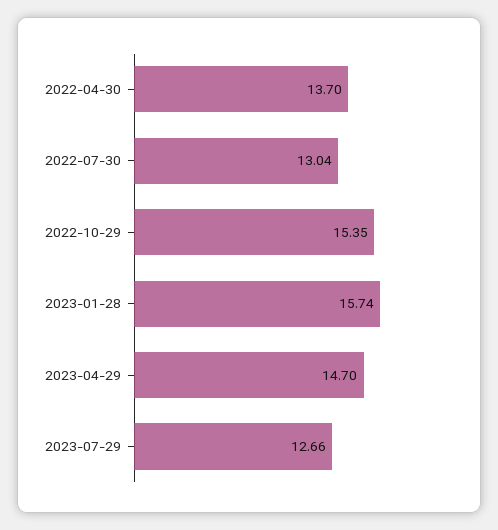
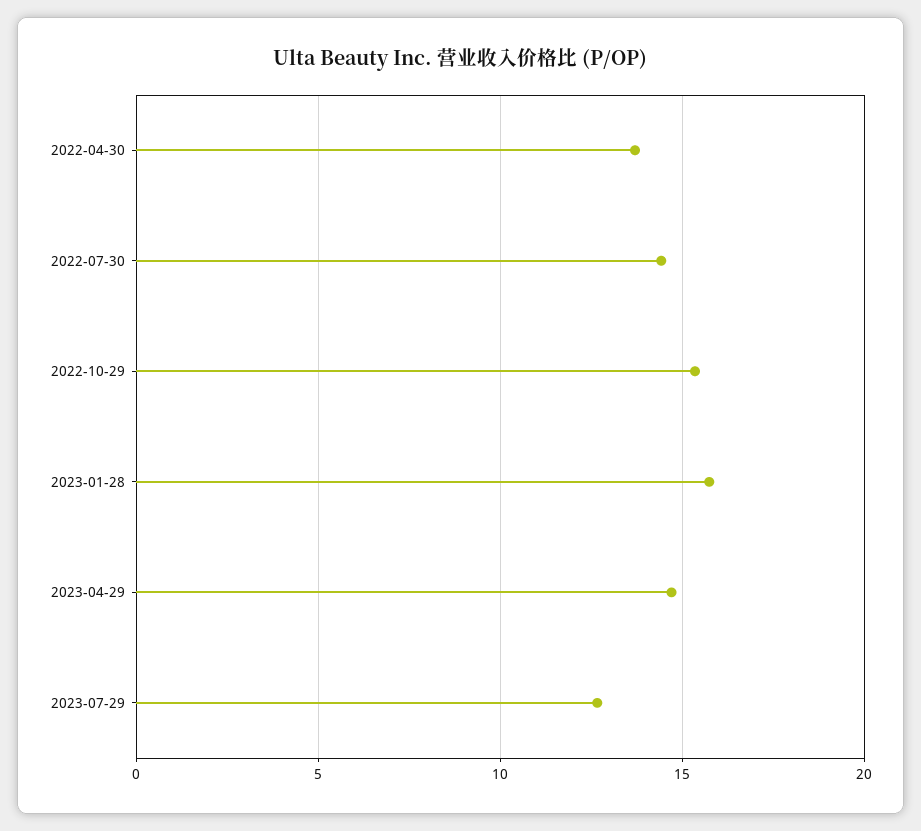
  {
    "2022-04-30": 13.7,
-   "2022-07-30": 13.04,
+   "2022-07-30": 14.5,
    "2022-10-29": 15.35,
    "2023-01-28": 15.74,
    "2023-04-29": 14.7,
    "2023-07-29": 12.66
  }

